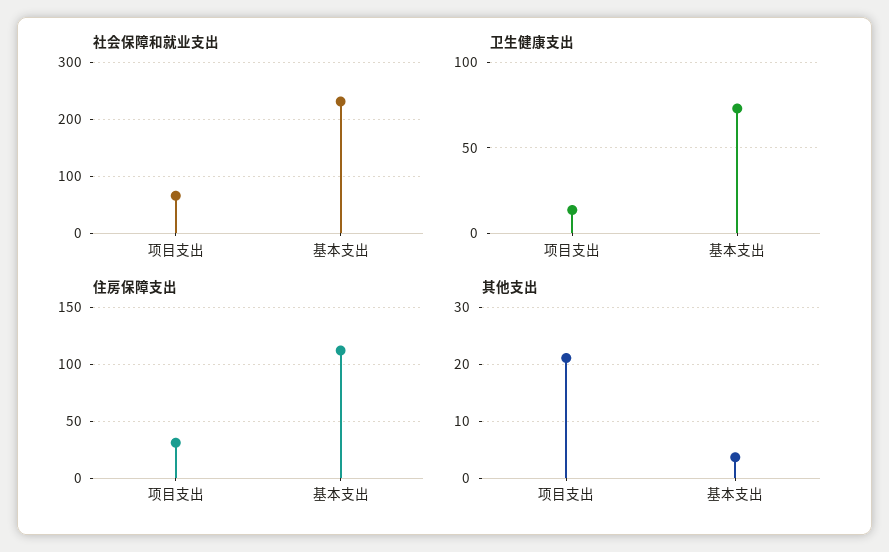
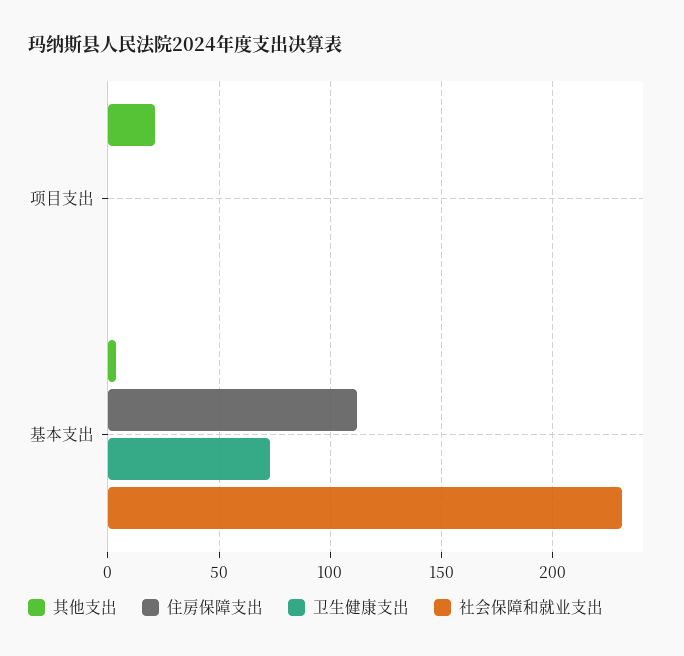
  {
    "社会保障和就业支出": {
-     "项目支出": 60,
+     "项目支出": 0,
      "基本支出": 230
    },
    "卫生健康支出": {
-     "项目支出": 15,
+     "项目支出": 0,
      "基本支出": 75
    },
    "住房保障支出": {
-     "项目支出": 30,
+     "项目支出": 0,
      "基本支出": 110
    },
    "其他支出": {
      "项目支出": 22,
      "基本支出": 4
    }
  }

